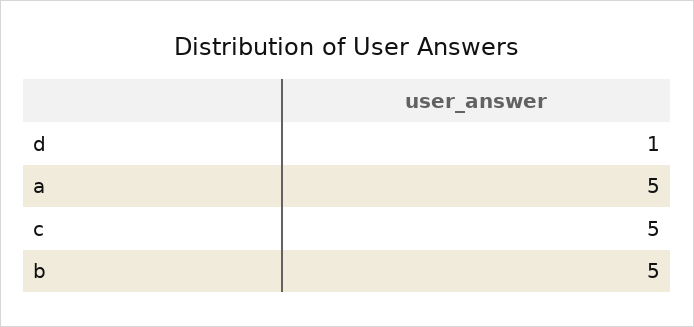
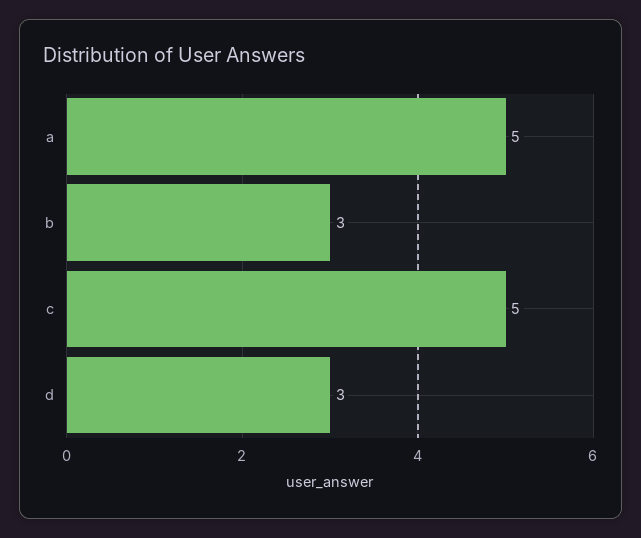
  {
-   "d": 1,
+   "d": 3,
    "a": 5,
    "c": 5,
-   "b": 5
+   "b": 3
  }

